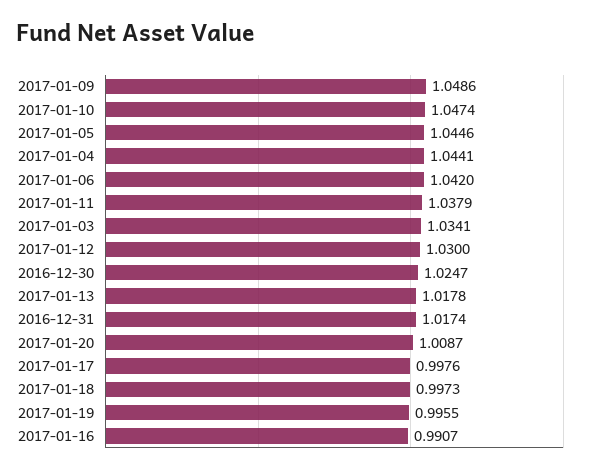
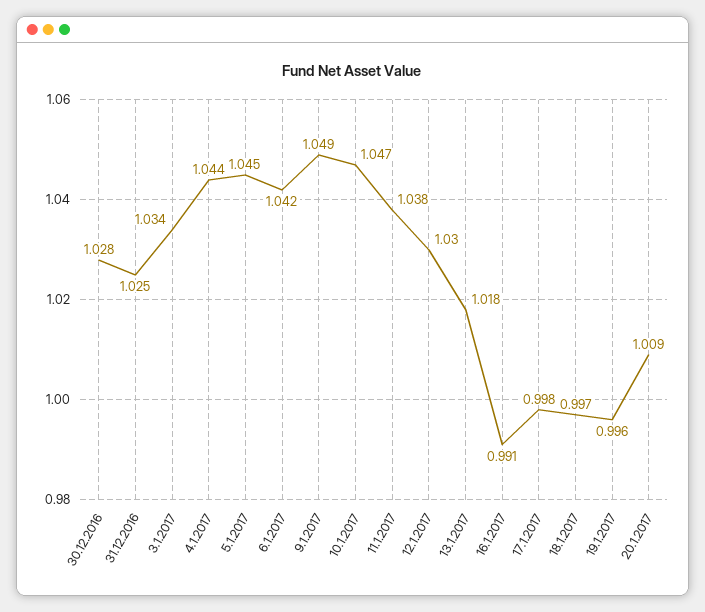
  {
    "2017-01-09": 1.0486,
    "2017-01-10": 1.0474,
    "2017-01-05": 1.0446,
    "2017-01-04": 1.0441,
    "2017-01-06": 1.042,
    "2017-01-11": 1.0379,
    "2017-01-03": 1.0341,
    "2017-01-12": 1.03,
-   "2016-12-30": 1.0247,
+   "2016-12-30": 1.028,
    "2017-01-13": 1.0178,
-   "2016-12-31": 1.0174,
+   "2016-12-31": 1.025,
    "2017-01-20": 1.0087,
    "2017-01-17": 0.9976,
    "2017-01-18": 0.9973,
    "2017-01-19": 0.9955,
    "2017-01-16": 0.9907
  }

